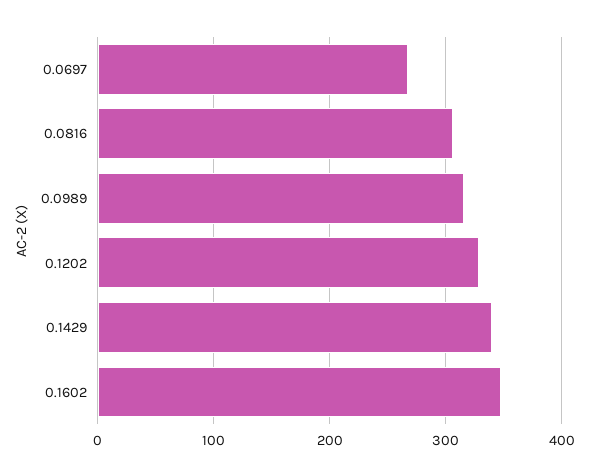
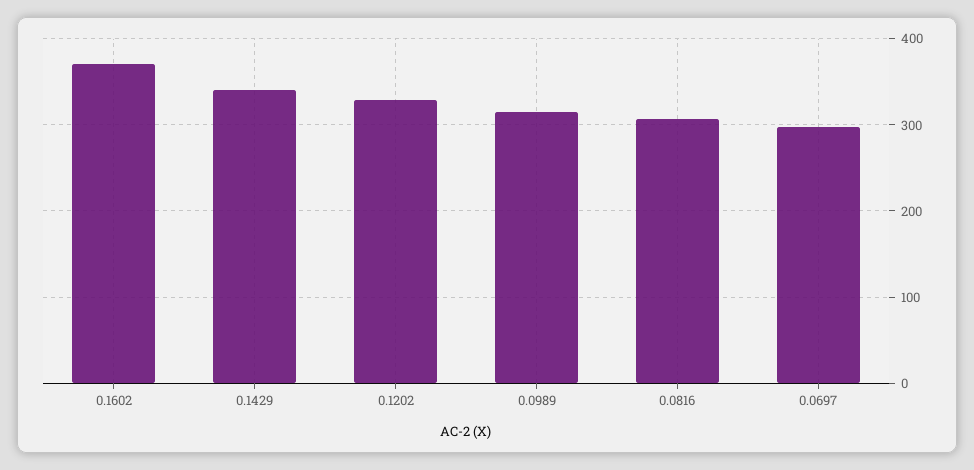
  {
-   "0.0697": 270,
+   "0.0697": 300,
    "0.0816": 310,
    "0.0989": 320,
    "0.1202": 330,
    "0.1429": 340,
-   "0.1602": 350
+   "0.1602": 370
  }

